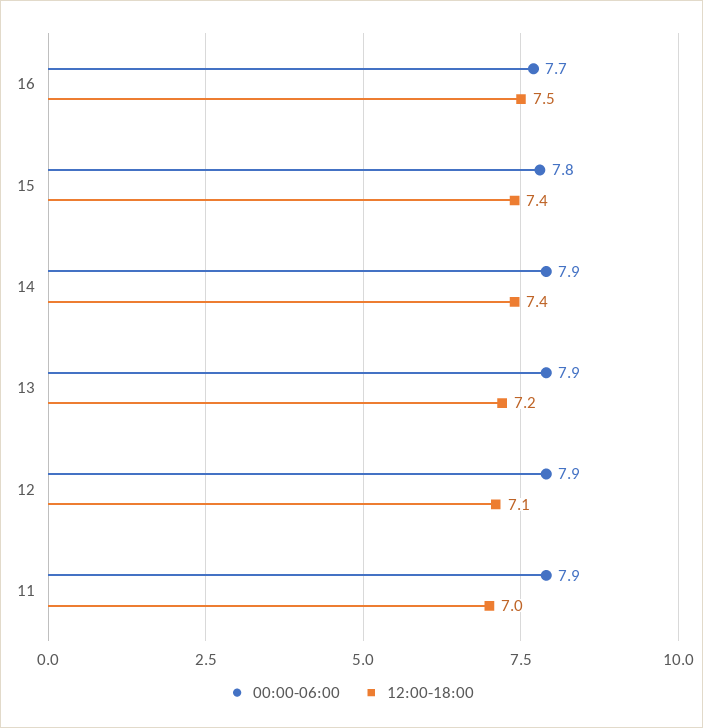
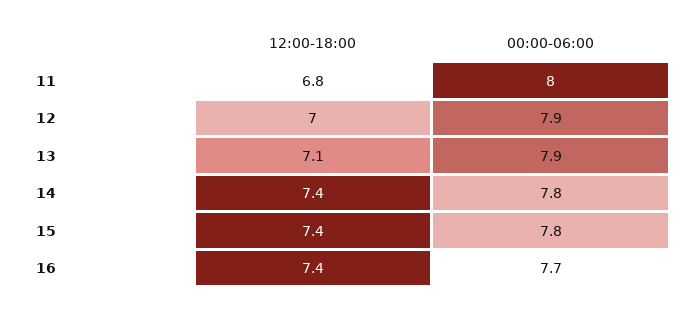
  {
    "00:00-06:00": {
      "16": 7.7,
      "15": 7.8,
-     "14": 7.9,
+     "14": 7.8,
      "13": 7.9,
      "12": 7.9,
-     "11": 7.9
+     "11": 8
    },
    "12:00-18:00": {
-     "16": 7.5,
+     "16": 7.4,
      "15": 7.4,
      "14": 7.4,
-     "13": 7.2,
+     "13": 7.1,
-     "12": 7.1,
+     "12": 7,
-     "11": 7
+     "11": 6.8
    }
  }

